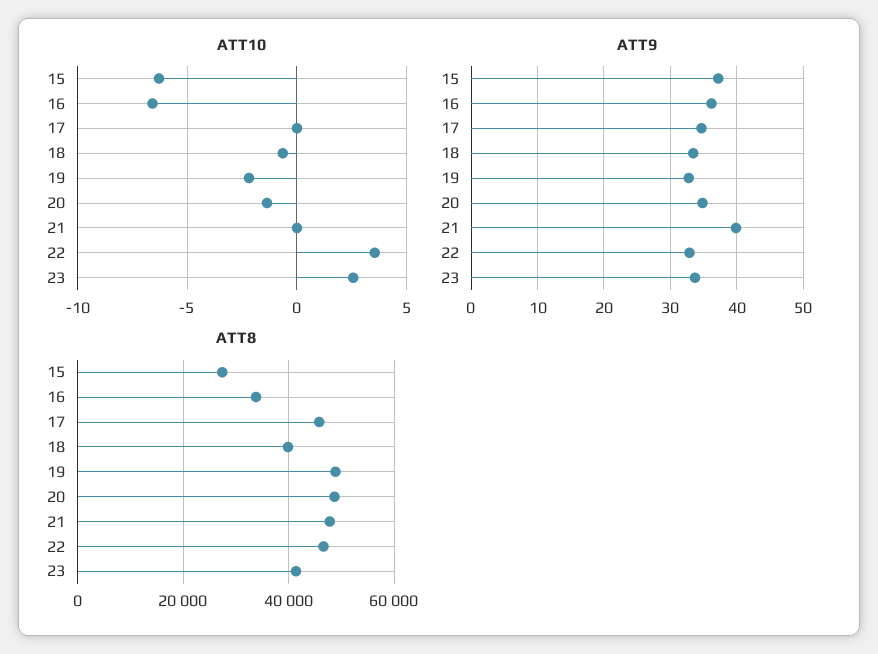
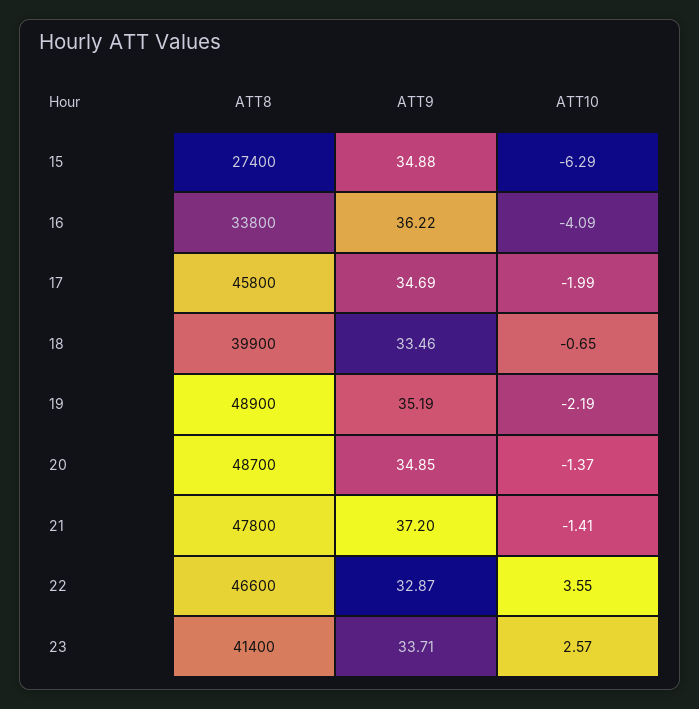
  {
    "ATT10": {
      "15": -6.29,
-     "16": -6.5,
+     "16": -4.09,
-     "17": 0,
+     "17": -1.99,
      "18": -0.65,
      "19": -2.19,
      "20": -1.37,
-     "21": 0,
+     "21": -1.41,
      "22": 3.55,
      "23": 2.57
    },
    "ATT9": {
-     "15": 37,
+     "15": 34.88,
      "16": 36.22,
      "17": 34.69,
      "18": 33.46,
-     "19": 33,
+     "19": 35.19,
      "20": 34.85,
-     "21": 40,
+     "21": 37.2,
      "22": 32.87,
      "23": 33.71
    },
    "ATT8": {
      "15": 27400,
      "16": 33800,
      "17": 45800,
      "18": 39900,
      "19": 48900,
      "20": 48700,
      "21": 47800,
      "22": 46600,
      "23": 41400
    }
  }

